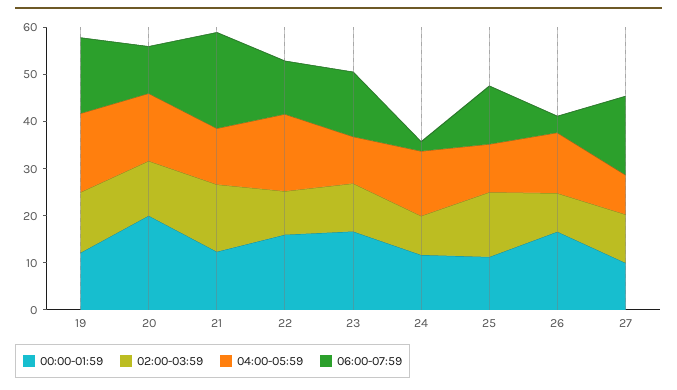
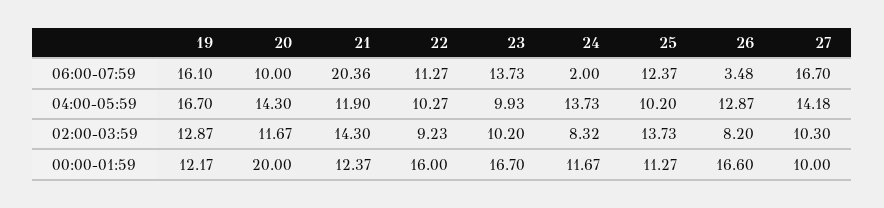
  {
    "00:00-01:59": {
      "19": 12.17,
      "20": 20,
      "21": 12.37,
      "22": 16,
      "23": 16.7,
      "24": 11.67,
      "25": 11.27,
      "26": 16.6,
      "27": 10
    },
    "02:00-03:59": {
      "19": 12.87,
      "20": 11.67,
      "21": 14.3,
      "22": 9.23,
      "23": 10.2,
      "24": 8.32,
      "25": 13.73,
      "26": 8.2,
      "27": 10.3
    },
    "04:00-05:59": {
      "19": 16.7,
      "20": 14.3,
      "21": 11.9,
-     "22": 16,
+     "22": 10.27,
      "23": 9.93,
      "24": 13.73,
      "25": 10.2,
      "26": 12.87,
-     "27": 8
+     "27": 14.18
    },
    "06:00-07:59": {
      "19": 16.1,
      "20": 10,
      "21": 20.36,
      "22": 11.27,
      "23": 13.73,
      "24": 2,
      "25": 12.37,
      "26": 3.48,
      "27": 16.7
    }
  }

